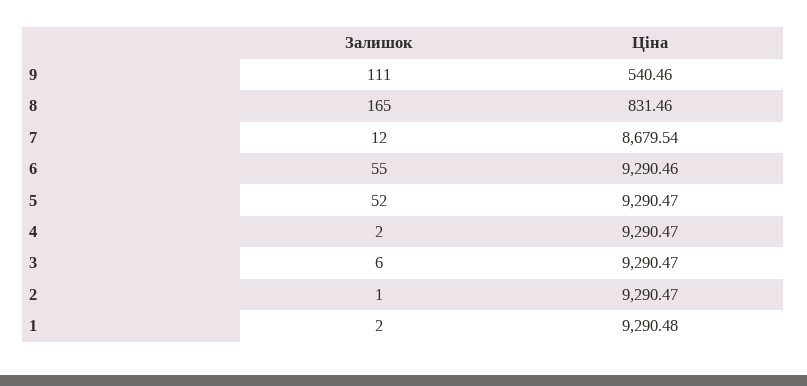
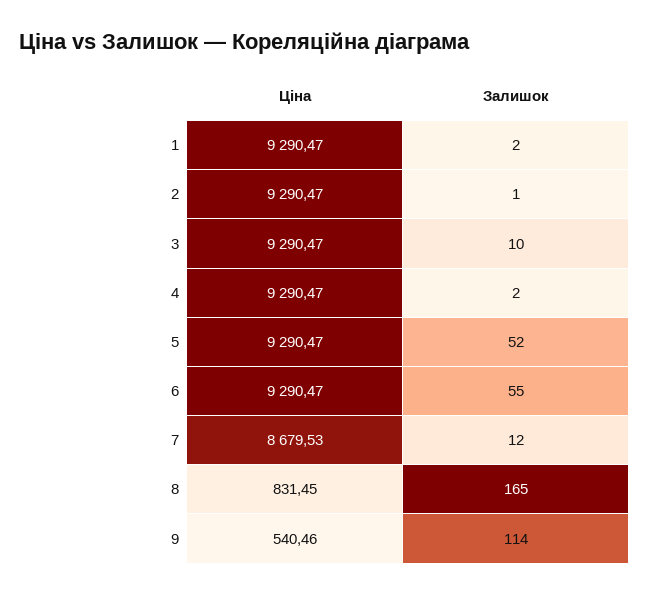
  {
    "Залишок": {
-     "9": 111,
+     "9": 114,
      "8": 165,
      "7": 12,
      "6": 55,
      "5": 52,
      "4": 2,
-     "3": 6,
+     "3": 10,
      "2": 1,
      "1": 2
    },
    "Ціна": {
      "9": 540.46,
-     "8": 831.46,
+     "8": 831.45,
-     "7": 8679.54,
+     "7": 8679.53,
-     "6": 9290.46,
+     "6": 9290.47,
      "5": 9290.47,
      "4": 9290.47,
      "3": 9290.47,
      "2": 9290.47,
-     "1": 9290.48
+     "1": 9290.47
    }
  }

